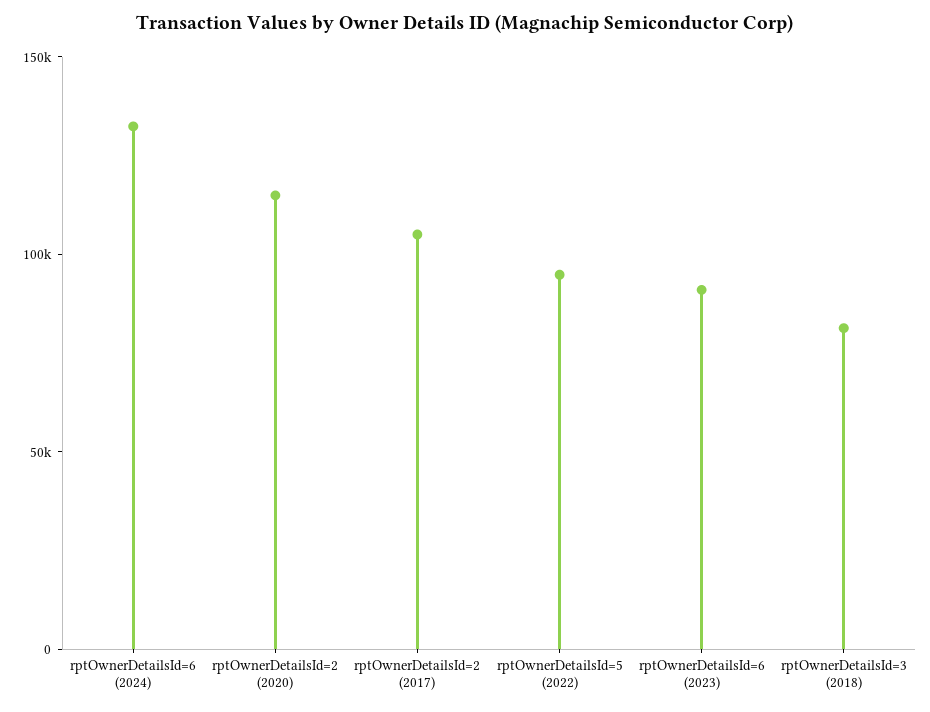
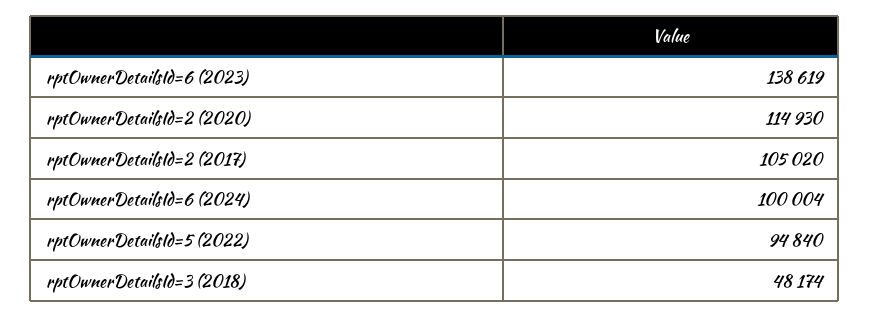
  {
-   "rptOwnerDetailsId=6 (2024)": 130000,
+   "rptOwnerDetailsId=6 (2024)": 100004,
    "rptOwnerDetailsId=2 (2020)": 114930,
    "rptOwnerDetailsId=2 (2017)": 105020,
    "rptOwnerDetailsId=5 (2022)": 94840,
-   "rptOwnerDetailsId=6 (2023)": 90000,
+   "rptOwnerDetailsId=6 (2023)": 138619,
-   "rptOwnerDetailsId=3 (2018)": 80000
+   "rptOwnerDetailsId=3 (2018)": 48174
  }

